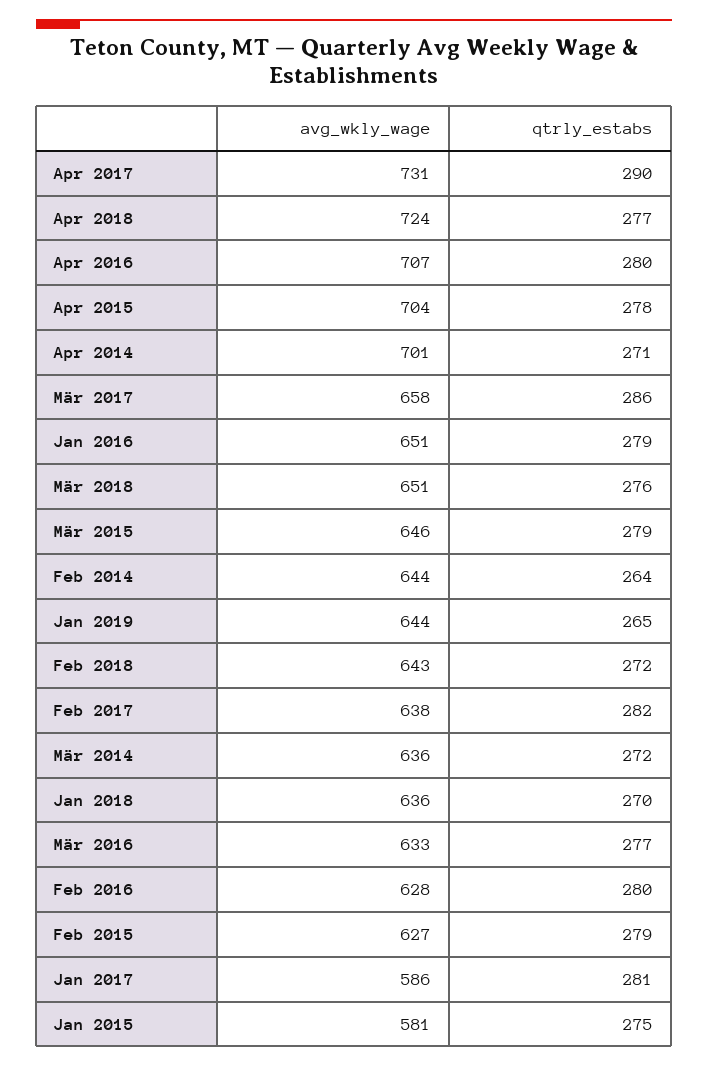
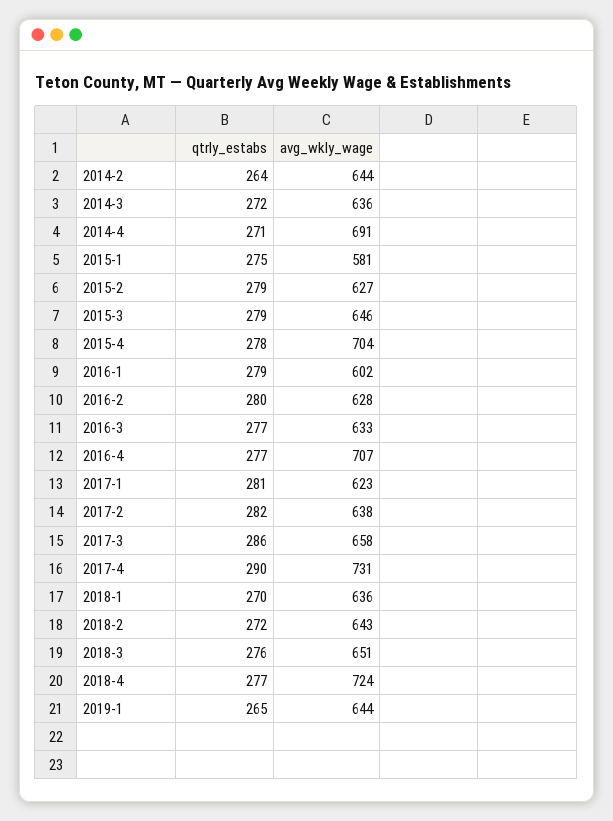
  {
    "avg_wkly_wage": {
      "Apr 2017": 731,
      "Apr 2018": 724,
      "Apr 2016": 707,
      "Apr 2015": 704,
-     "Apr 2014": 701,
+     "Apr 2014": 691,
      "Mär 2017": 658,
-     "Jan 2016": 651,
+     "Jan 2016": 602,
      "Mär 2018": 651,
      "Mär 2015": 646,
      "Feb 2014": 644,
      "Jan 2019": 644,
      "Feb 2018": 643,
      "Feb 2017": 638,
      "Mär 2014": 636,
      "Jan 2018": 636,
      "Mär 2016": 633,
      "Feb 2016": 628,
      "Feb 2015": 627,
-     "Jan 2017": 586,
+     "Jan 2017": 623,
      "Jan 2015": 581
    },
    "qtrly_estabs": {
      "Apr 2017": 290,
      "Apr 2018": 277,
-     "Apr 2016": 280,
+     "Apr 2016": 277,
      "Apr 2015": 278,
      "Apr 2014": 271,
      "Mär 2017": 286,
      "Jan 2016": 279,
      "Mär 2018": 276,
      "Mär 2015": 279,
      "Feb 2014": 264,
      "Jan 2019": 265,
      "Feb 2018": 272,
      "Feb 2017": 282,
      "Mär 2014": 272,
      "Jan 2018": 270,
      "Mär 2016": 277,
      "Feb 2016": 280,
      "Feb 2015": 279,
      "Jan 2017": 281,
      "Jan 2015": 275
    }
  }

